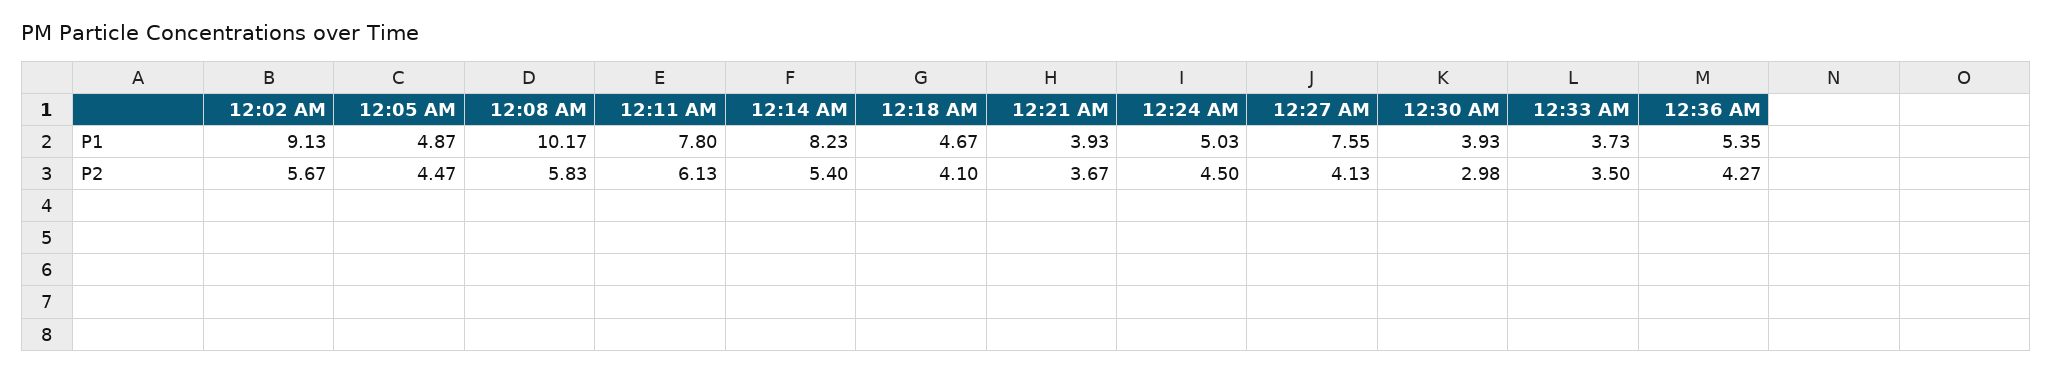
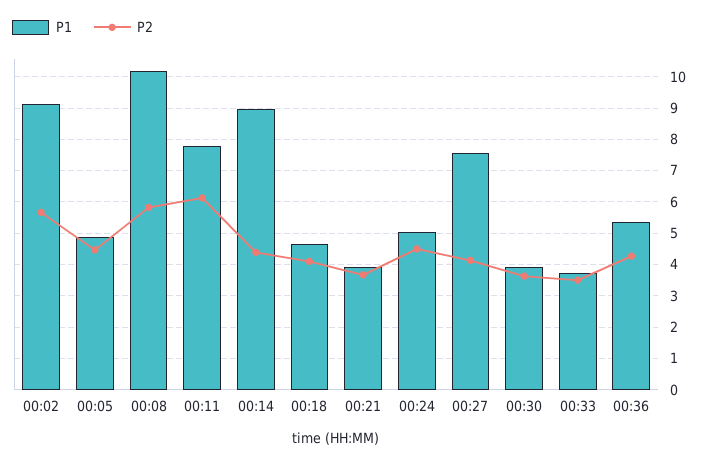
  {
    "P1": {
      "12:02 AM": 9.13,
      "12:05 AM": 4.87,
      "12:08 AM": 10.17,
      "12:11 AM": 7.8,
-     "12:14 AM": 8.23,
+     "12:14 AM": 9,
      "12:18 AM": 4.67,
      "12:21 AM": 3.93,
      "12:24 AM": 5.03,
      "12:27 AM": 7.55,
      "12:30 AM": 3.93,
      "12:33 AM": 3.73,
      "12:36 AM": 5.35
    },
    "P2": {
      "12:02 AM": 5.67,
      "12:05 AM": 4.47,
      "12:08 AM": 5.83,
      "12:11 AM": 6.13,
-     "12:14 AM": 5.4,
+     "12:14 AM": 4.4,
      "12:18 AM": 4.1,
      "12:21 AM": 3.67,
      "12:24 AM": 4.5,
      "12:27 AM": 4.13,
-     "12:30 AM": 2.98,
+     "12:30 AM": 3.6,
      "12:33 AM": 3.5,
      "12:36 AM": 4.27
    }
  }

